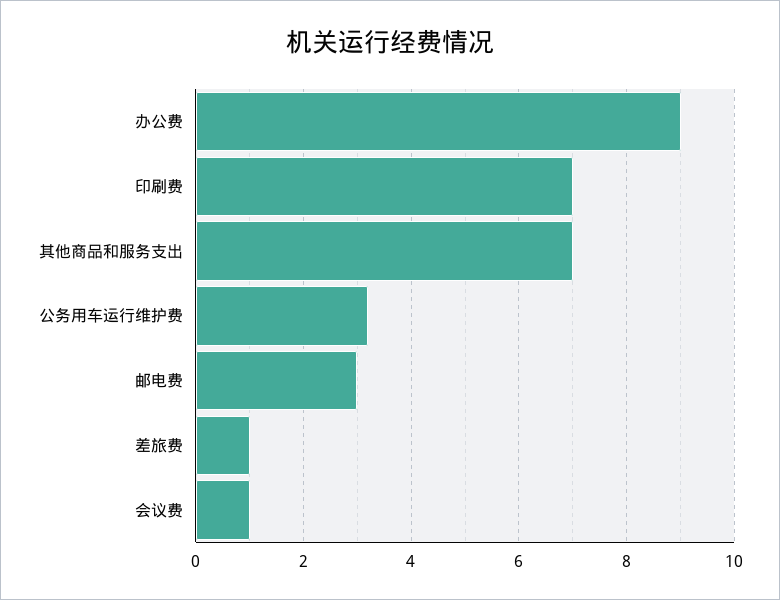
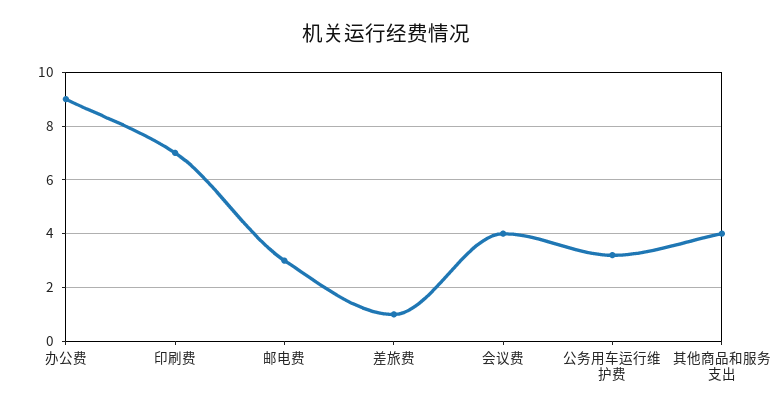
  {
    "办公费": 9,
    "印刷费": 7,
-   "其他商品和服务支出": 7,
+   "其他商品和服务支出": 4,
    "公务用车运行维护费": 3,
    "邮电费": 3,
    "差旅费": 1,
-   "会议费": 1
+   "会议费": 4
  }

